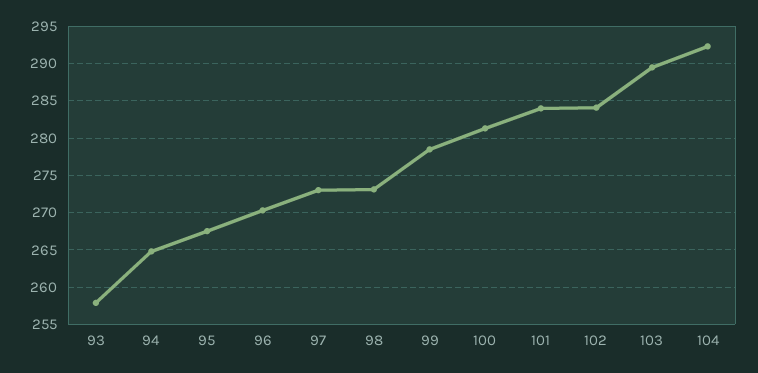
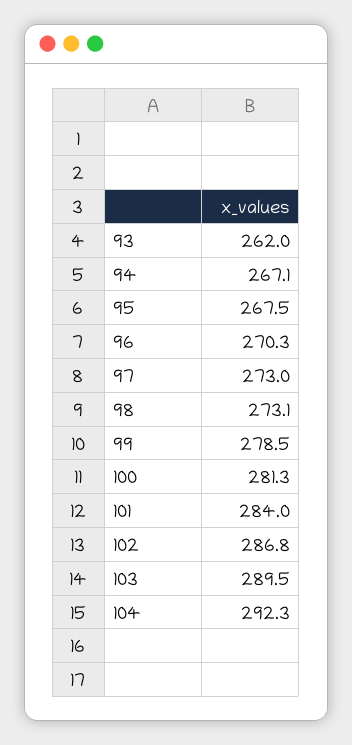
  {
-   "93": 258,
+   "93": 262,
-   "94": 265,
+   "94": 267.1,
    "95": 267.5,
    "96": 270.3,
    "97": 273,
    "98": 273.1,
    "99": 278.5,
    "100": 281.3,
    "101": 284,
-   "102": 284,
+   "102": 286.8,
    "103": 289.5,
    "104": 292.3
  }

